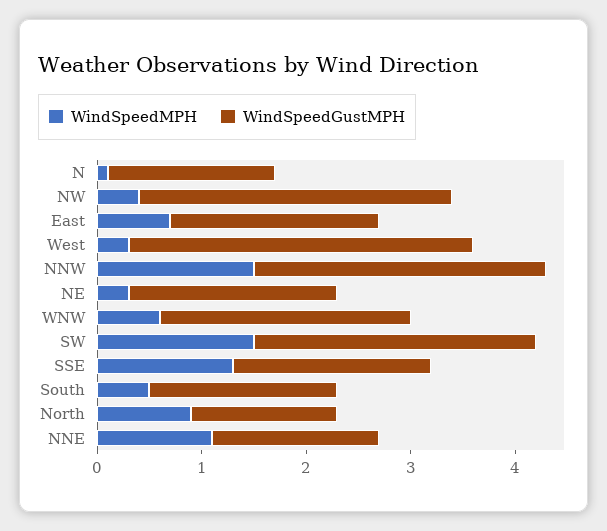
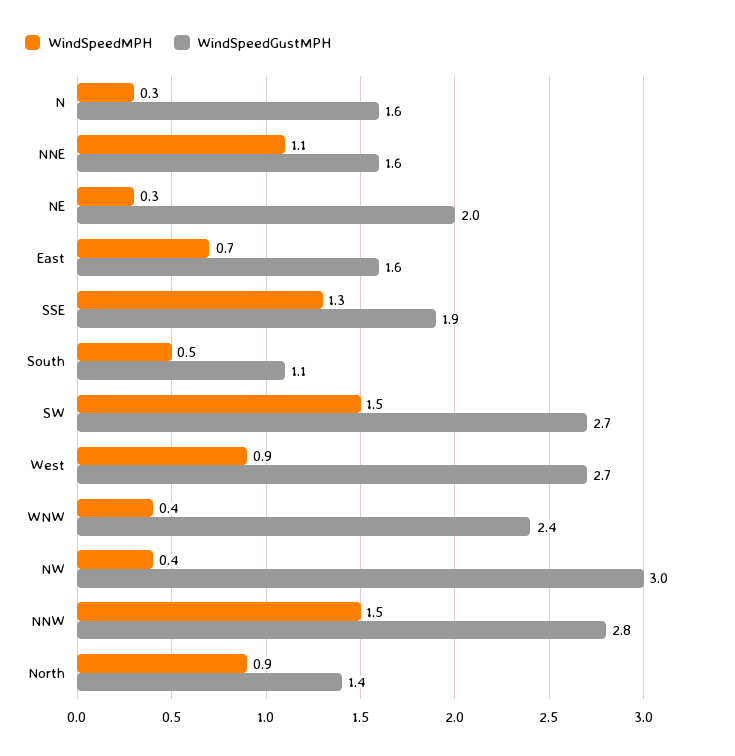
  {
    "WindSpeedMPH": {
-     "N": 0.1,
+     "N": 0.3,
      "NW": 0.4,
      "East": 0.7,
-     "West": 0.3,
+     "West": 0.9,
      "NNW": 1.5,
      "NE": 0.3,
-     "WNW": 0.6,
+     "WNW": 0.4,
      "SW": 1.5,
      "SSE": 1.3,
      "South": 0.5,
      "North": 0.9,
      "NNE": 1.1
    },
    "WindSpeedGustMPH": {
      "N": 1.6,
      "NW": 3,
-     "East": 2,
+     "East": 1.6,
-     "West": 3.3,
+     "West": 2.7,
      "NNW": 2.8,
      "NE": 2,
      "WNW": 2.4,
      "SW": 2.7,
      "SSE": 1.9,
-     "South": 1.8,
+     "South": 1.1,
      "North": 1.4,
      "NNE": 1.6
    }
  }

